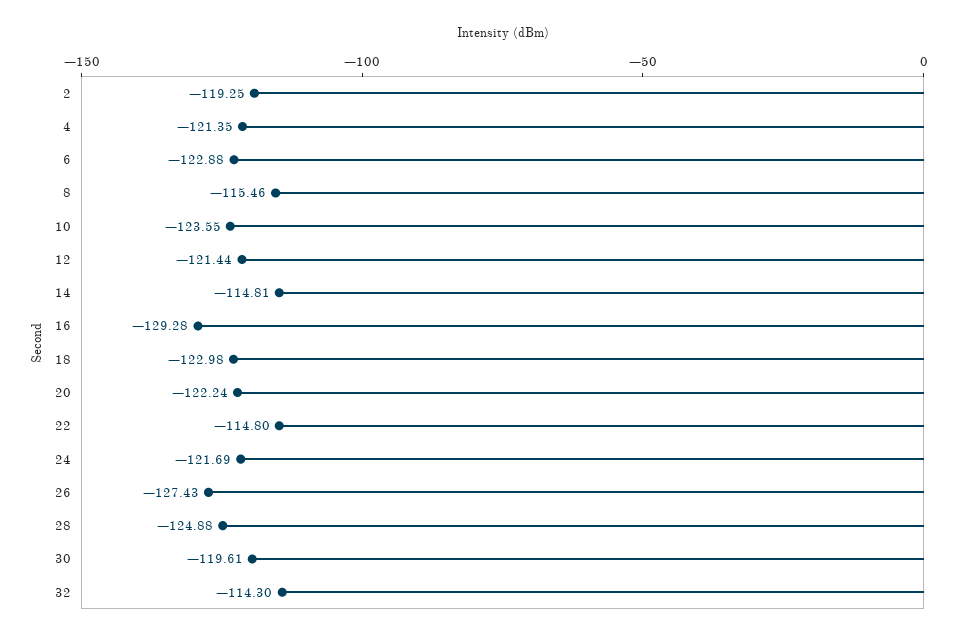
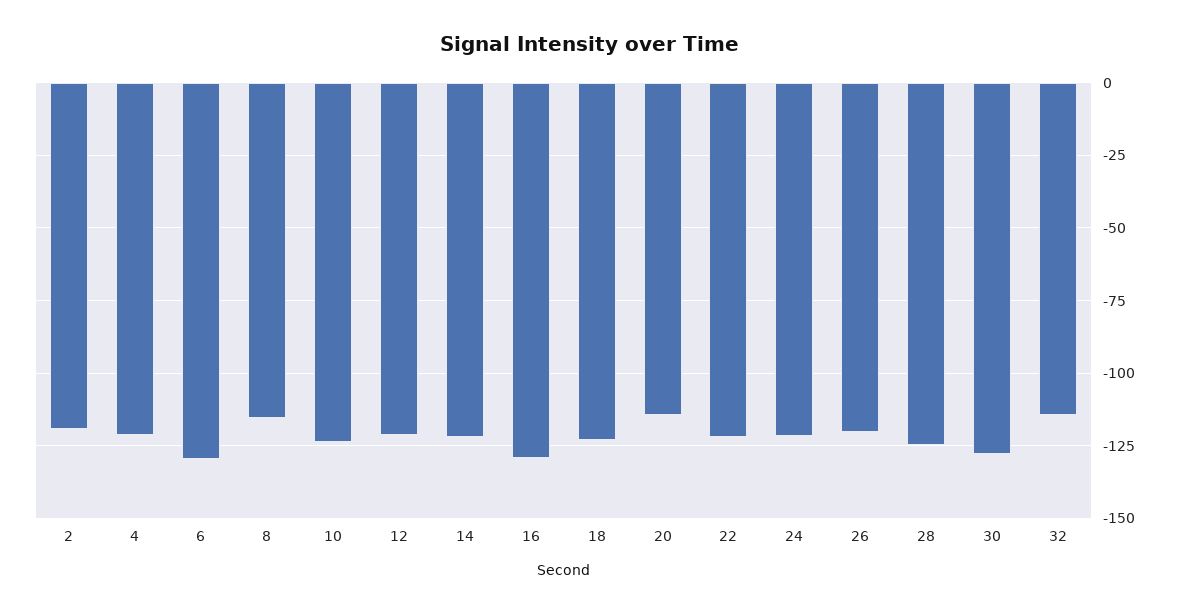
  {
    "2": -119.25,
    "4": -121.35,
-   "6": -122.88,
+   "6": -130,
    "8": -115.46,
    "10": -123.55,
    "12": -121.44,
-   "14": -114.81,
+   "14": -122.5,
    "16": -129.28,
    "18": -122.98,
-   "20": -122.24,
+   "20": -115,
-   "22": -114.8,
+   "22": -122.5,
    "24": -121.69,
-   "26": -127.43,
+   "26": -120,
    "28": -124.88,
-   "30": -119.61,
+   "30": -127.5,
    "32": -114.3
  }

